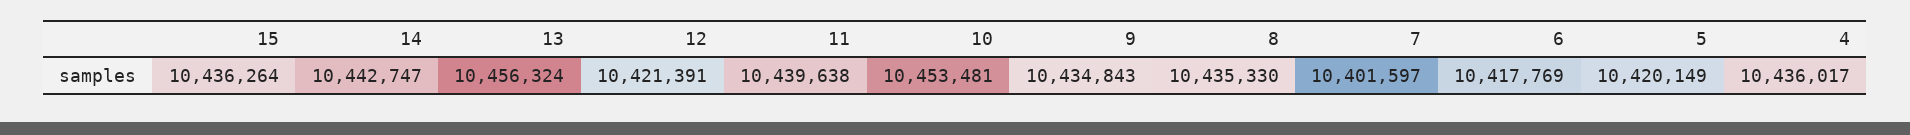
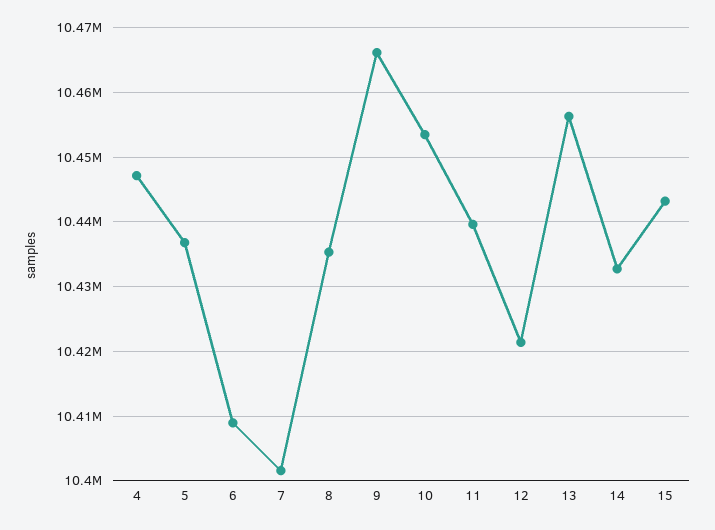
  {
-   "15": 10436264,
+   "15": 10443000,
-   "14": 10442747,
+   "14": 10433000,
    "13": 10456324,
    "12": 10421391,
    "11": 10439638,
    "10": 10453481,
-   "9": 10434843,
+   "9": 10466000,
    "8": 10435330,
    "7": 10401597,
-   "6": 10417769,
+   "6": 10409000,
-   "5": 10420149,
+   "5": 10437000,
-   "4": 10436017
+   "4": 10447000
  }

